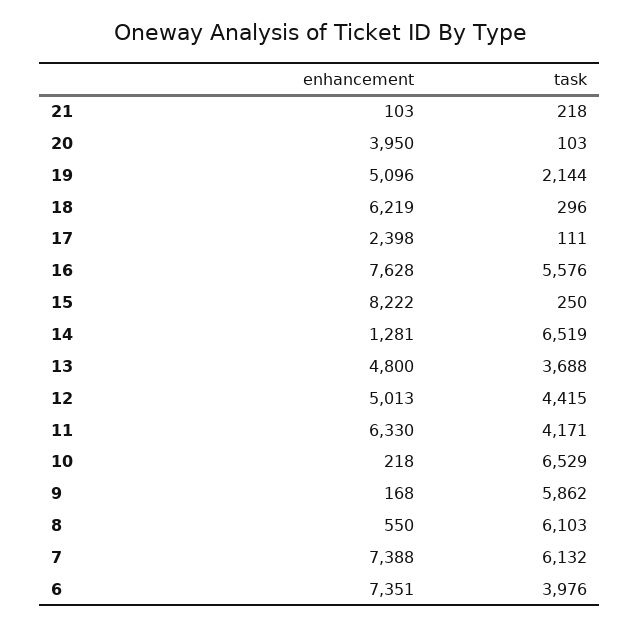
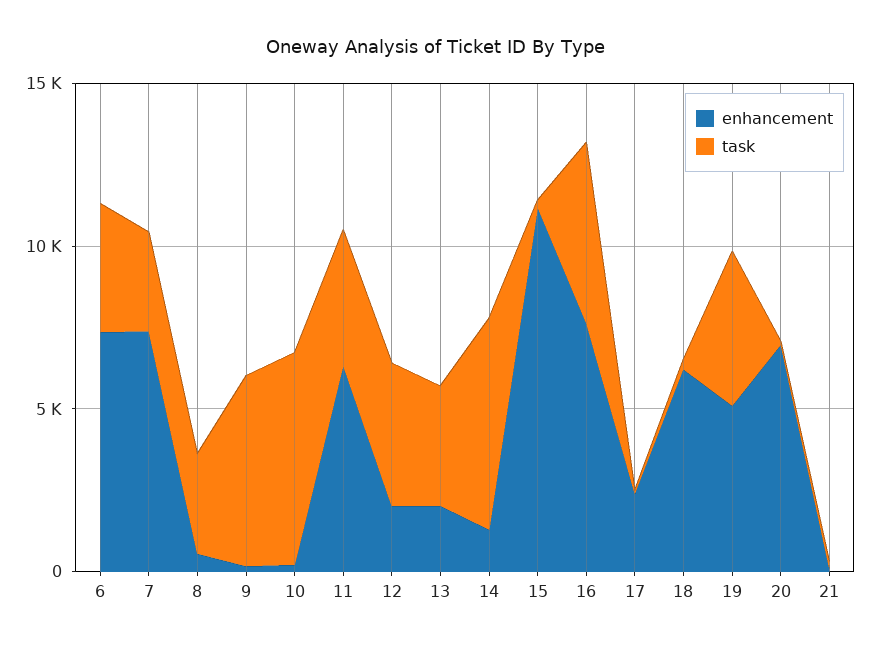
  {
    "enhancement": {
      "21": 103,
-     "20": 3950,
+     "20": 7000,
      "19": 5096,
      "18": 6219,
      "17": 2398,
      "16": 7628,
-     "15": 8222,
+     "15": 11000,
      "14": 1281,
-     "13": 4800,
+     "13": 2000,
-     "12": 5013,
+     "12": 2000,
      "11": 6330,
      "10": 218,
      "9": 168,
      "8": 550,
      "7": 7388,
      "6": 7351
    },
    "task": {
      "21": 218,
      "20": 103,
-     "19": 2144,
+     "19": 5000,
      "18": 296,
      "17": 111,
      "16": 5576,
      "15": 250,
      "14": 6519,
      "13": 3688,
      "12": 4415,
      "11": 4171,
      "10": 6529,
      "9": 5862,
-     "8": 6103,
+     "8": 3000,
-     "7": 6132,
+     "7": 3000,
      "6": 3976
    }
  }

